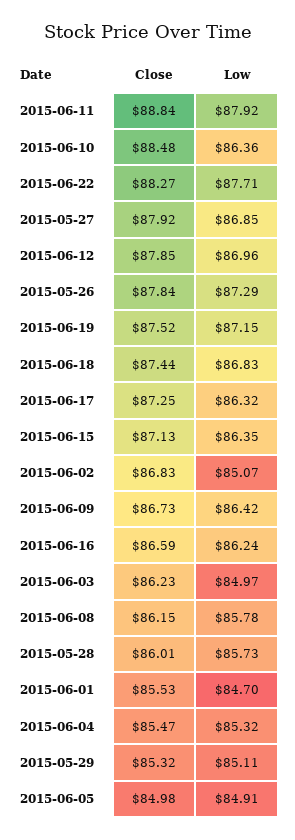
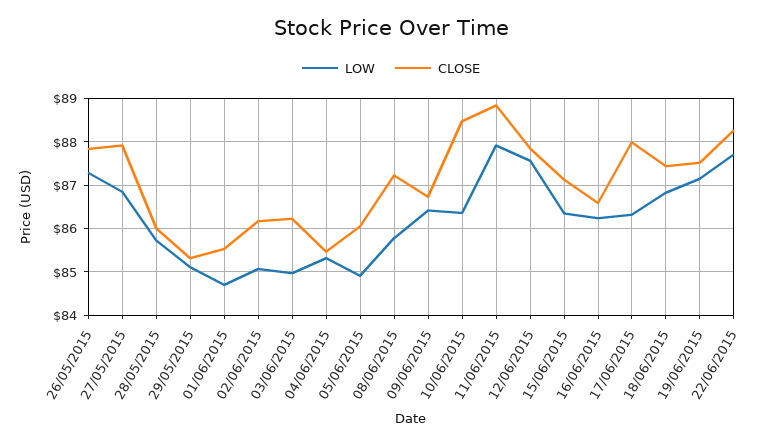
  {
    "Close": {
      "2015-06-11": 88.84,
      "2015-06-10": 88.48,
      "2015-06-22": 88.27,
      "2015-05-27": 87.92,
      "2015-06-12": 87.85,
      "2015-05-26": 87.84,
      "2015-06-19": 87.52,
      "2015-06-18": 87.44,
-     "2015-06-17": 87.25,
+     "2015-06-17": 88,
      "2015-06-15": 87.13,
-     "2015-06-02": 86.83,
+     "2015-06-02": 86.2,
      "2015-06-09": 86.73,
      "2015-06-16": 86.59,
      "2015-06-03": 86.23,
-     "2015-06-08": 86.15,
+     "2015-06-08": 87.2,
      "2015-05-28": 86.01,
      "2015-06-01": 85.53,
      "2015-06-04": 85.47,
      "2015-05-29": 85.32,
-     "2015-06-05": 84.98
+     "2015-06-05": 86
    },
    "Low": {
      "2015-06-11": 87.92,
      "2015-06-10": 86.36,
      "2015-06-22": 87.71,
      "2015-05-27": 86.85,
-     "2015-06-12": 86.96,
+     "2015-06-12": 87.6,
      "2015-05-26": 87.29,
      "2015-06-19": 87.15,
      "2015-06-18": 86.83,
      "2015-06-17": 86.32,
      "2015-06-15": 86.35,
      "2015-06-02": 85.07,
      "2015-06-09": 86.42,
      "2015-06-16": 86.24,
      "2015-06-03": 84.97,
      "2015-06-08": 85.78,
      "2015-05-28": 85.73,
      "2015-06-01": 84.7,
      "2015-06-04": 85.32,
      "2015-05-29": 85.11,
      "2015-06-05": 84.91
    }
  }

